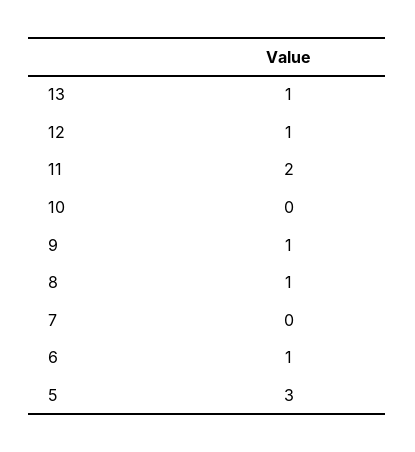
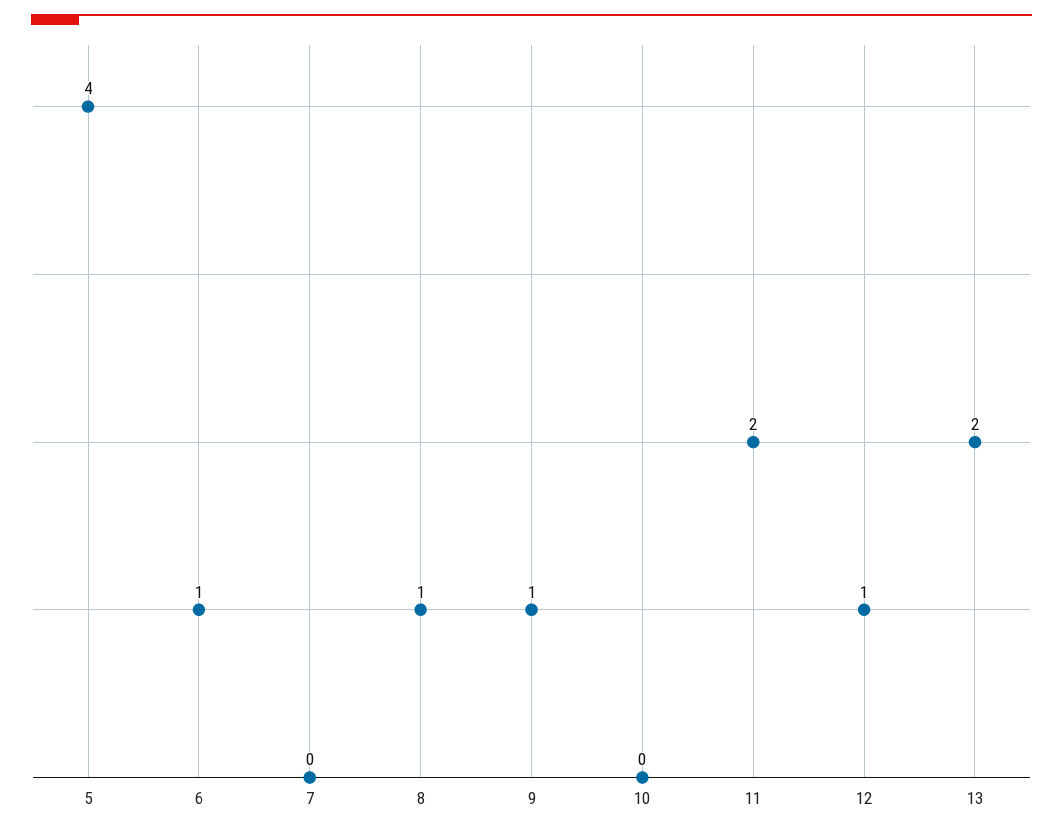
  {
-   "13": 1,
+   "13": 2,
    "12": 1,
    "11": 2,
    "10": 0,
    "9": 1,
    "8": 1,
    "7": 0,
    "6": 1,
-   "5": 3
+   "5": 4
  }

